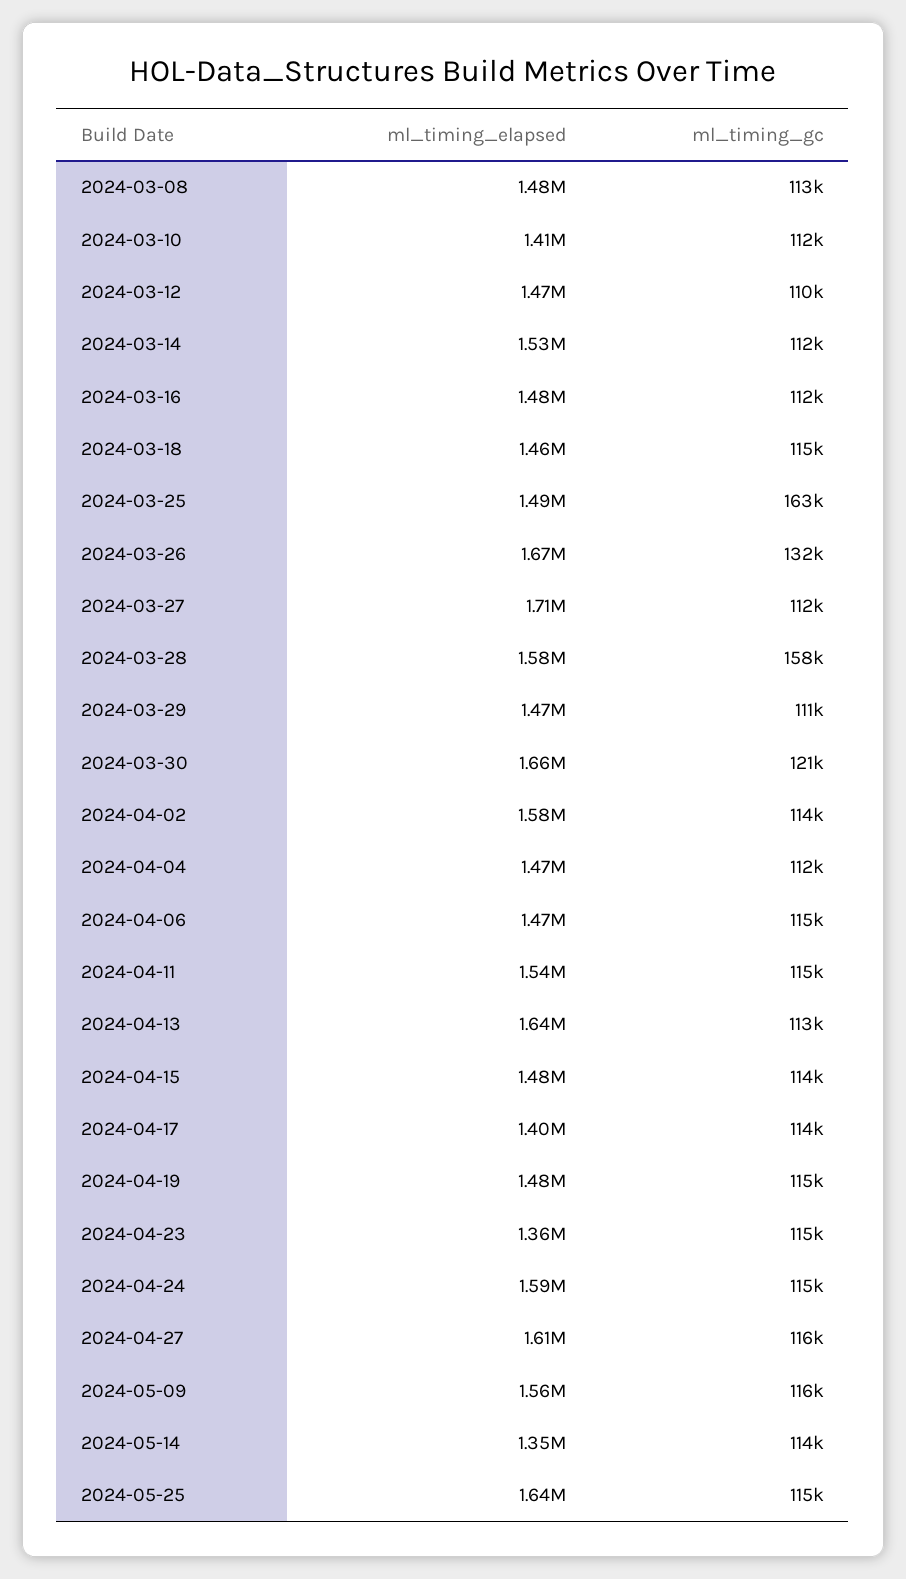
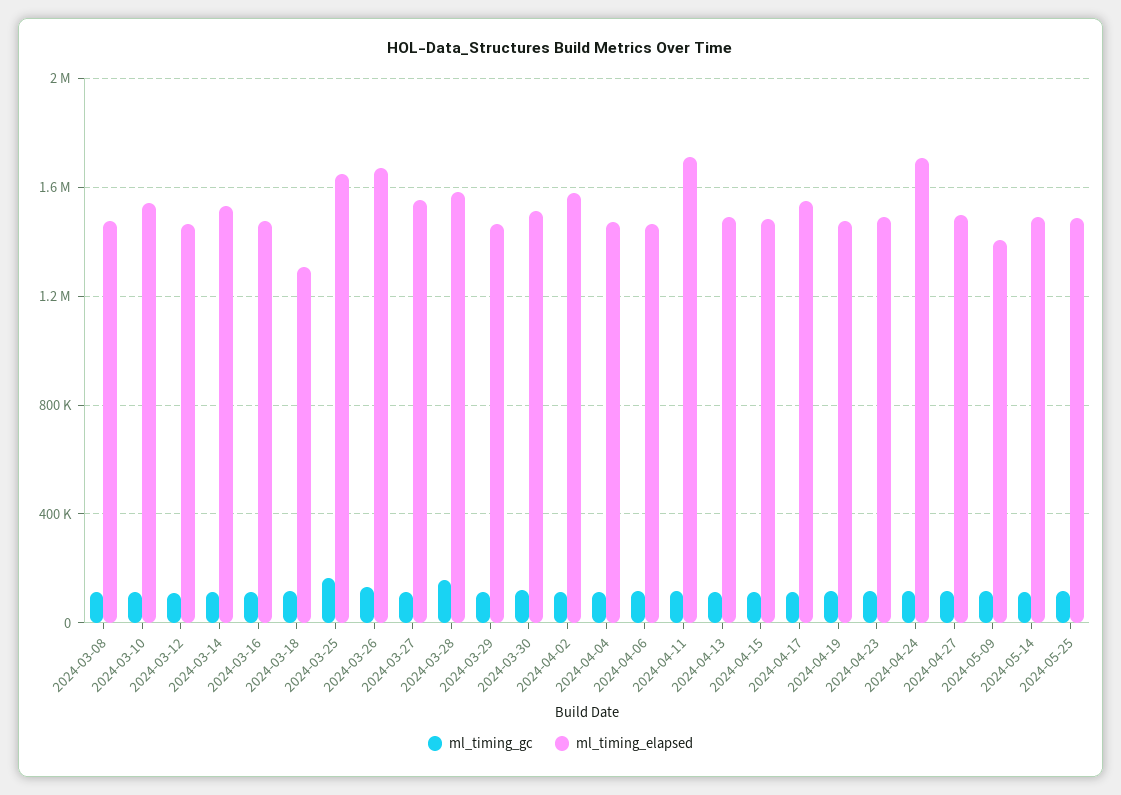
  {
    "ml_timing_elapsed": {
      "2024-03-08": 1480000,
-     "2024-03-10": 1410000,
+     "2024-03-10": 1550000,
      "2024-03-12": 1470000,
      "2024-03-14": 1530000,
      "2024-03-16": 1480000,
-     "2024-03-18": 1460000,
+     "2024-03-18": 1300000,
-     "2024-03-25": 1490000,
+     "2024-03-25": 1650000,
      "2024-03-26": 1670000,
-     "2024-03-27": 1710000,
+     "2024-03-27": 1550000,
      "2024-03-28": 1580000,
      "2024-03-29": 1470000,
-     "2024-03-30": 1660000,
+     "2024-03-30": 1500000,
      "2024-04-02": 1580000,
      "2024-04-04": 1470000,
      "2024-04-06": 1470000,
-     "2024-04-11": 1540000,
+     "2024-04-11": 1700000,
-     "2024-04-13": 1640000,
+     "2024-04-13": 1500000,
      "2024-04-15": 1480000,
-     "2024-04-17": 1400000,
+     "2024-04-17": 1550000,
      "2024-04-19": 1480000,
-     "2024-04-23": 1360000,
+     "2024-04-23": 1500000,
-     "2024-04-24": 1590000,
+     "2024-04-24": 1700000,
-     "2024-04-27": 1610000,
+     "2024-04-27": 1500000,
-     "2024-05-09": 1560000,
+     "2024-05-09": 1400000,
-     "2024-05-14": 1350000,
+     "2024-05-14": 1500000,
-     "2024-05-25": 1640000
+     "2024-05-25": 1500000
    },
    "ml_timing_gc": {
      "2024-03-08": 113000,
      "2024-03-10": 112000,
      "2024-03-12": 110000,
      "2024-03-14": 112000,
      "2024-03-16": 112000,
      "2024-03-18": 115000,
      "2024-03-25": 163000,
      "2024-03-26": 132000,
      "2024-03-27": 112000,
      "2024-03-28": 158000,
      "2024-03-29": 111000,
      "2024-03-30": 121000,
      "2024-04-02": 114000,
      "2024-04-04": 112000,
      "2024-04-06": 115000,
      "2024-04-11": 115000,
      "2024-04-13": 113000,
      "2024-04-15": 114000,
      "2024-04-17": 114000,
      "2024-04-19": 115000,
      "2024-04-23": 115000,
      "2024-04-24": 115000,
      "2024-04-27": 116000,
      "2024-05-09": 116000,
      "2024-05-14": 114000,
      "2024-05-25": 115000
    }
  }

